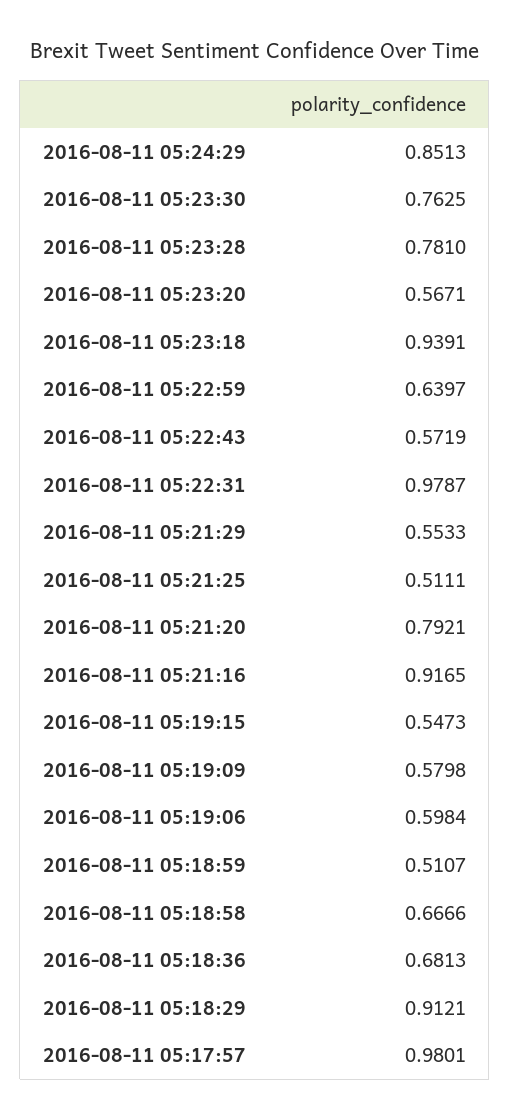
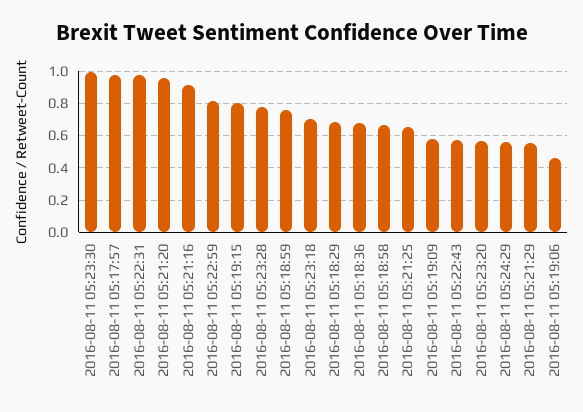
  {
-   "2016-08-11 05:24:29": 0.8513,
+   "2016-08-11 05:24:29": 0.55,
-   "2016-08-11 05:23:30": 0.7625,
+   "2016-08-11 05:23:30": 1,
    "2016-08-11 05:23:28": 0.781,
    "2016-08-11 05:23:20": 0.5671,
-   "2016-08-11 05:23:18": 0.9391,
+   "2016-08-11 05:23:18": 0.7,
-   "2016-08-11 05:22:59": 0.6397,
+   "2016-08-11 05:22:59": 0.8,
    "2016-08-11 05:22:43": 0.5719,
    "2016-08-11 05:22:31": 0.9787,
    "2016-08-11 05:21:29": 0.5533,
-   "2016-08-11 05:21:25": 0.5111,
+   "2016-08-11 05:21:25": 0.65,
-   "2016-08-11 05:21:20": 0.7921,
+   "2016-08-11 05:21:20": 0.95,
    "2016-08-11 05:21:16": 0.9165,
-   "2016-08-11 05:19:15": 0.5473,
+   "2016-08-11 05:19:15": 0.8,
    "2016-08-11 05:19:09": 0.5798,
-   "2016-08-11 05:19:06": 0.5984,
+   "2016-08-11 05:19:06": 0.45,
-   "2016-08-11 05:18:59": 0.5107,
+   "2016-08-11 05:18:59": 0.75,
    "2016-08-11 05:18:58": 0.6666,
    "2016-08-11 05:18:36": 0.6813,
-   "2016-08-11 05:18:29": 0.9121,
+   "2016-08-11 05:18:29": 0.7,
    "2016-08-11 05:17:57": 0.9801
  }

